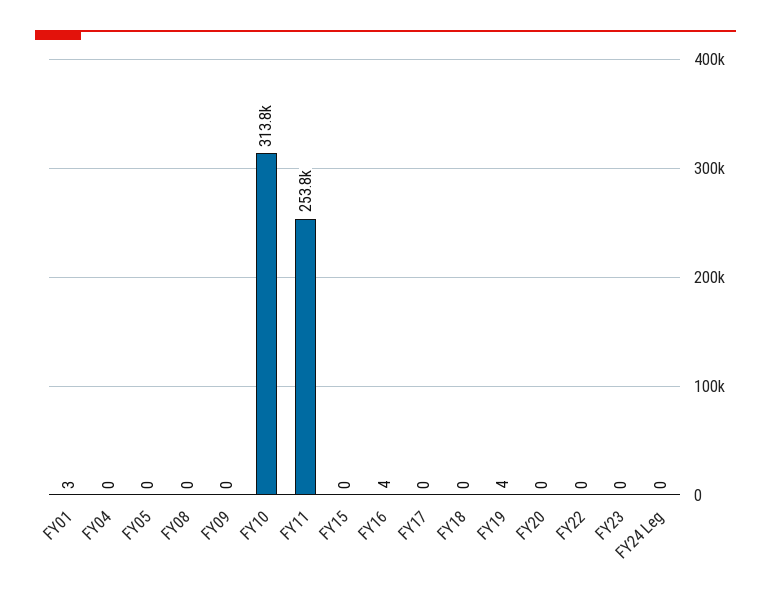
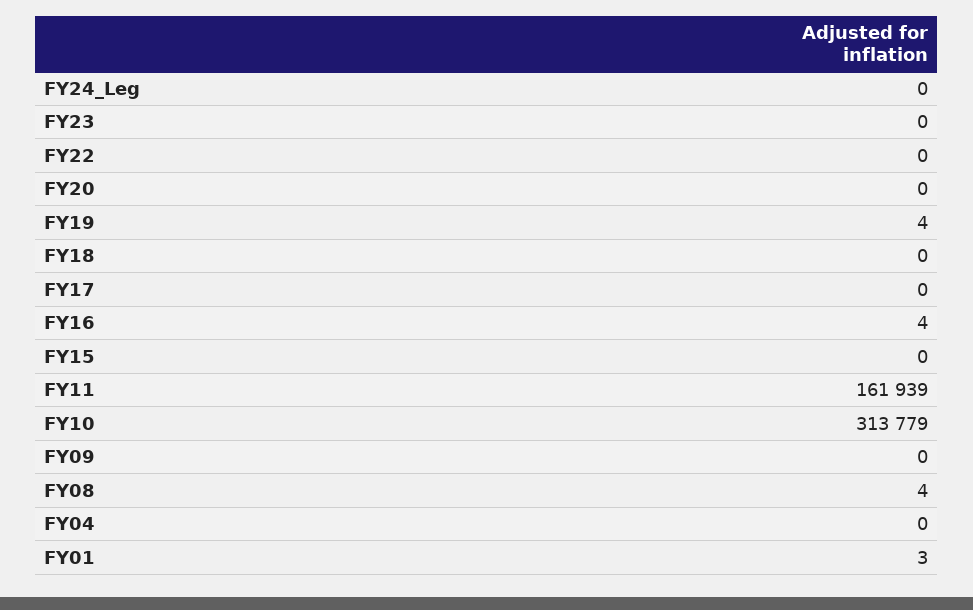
  {
    "FY01": 3,
    "FY04": 0,
-   "FY05": 0,
-   "FY08": 0,
+   "FY08": 4,
    "FY09": 0,
    "FY10": 313779,
-   "FY11": 253800,
+   "FY11": 161939,
    "FY15": 0,
    "FY16": 4,
    "FY17": 0,
    "FY18": 0,
    "FY19": 4,
    "FY20": 0,
    "FY22": 0,
    "FY23": 0,
    "FY24 Leg": 0
  }

